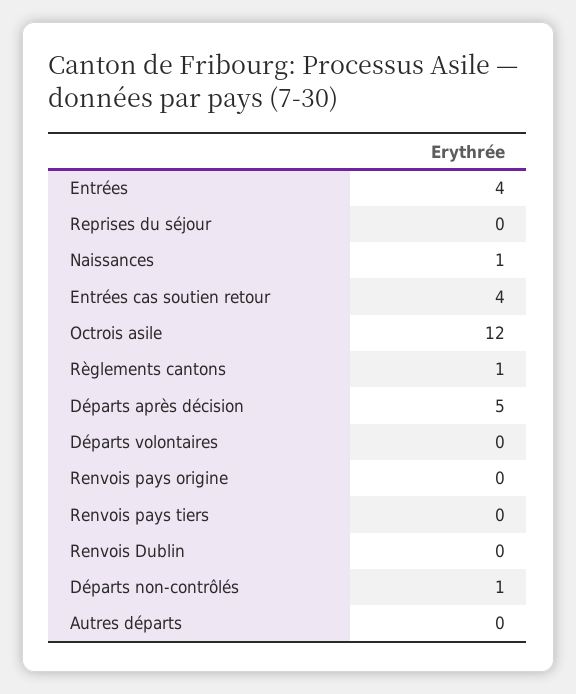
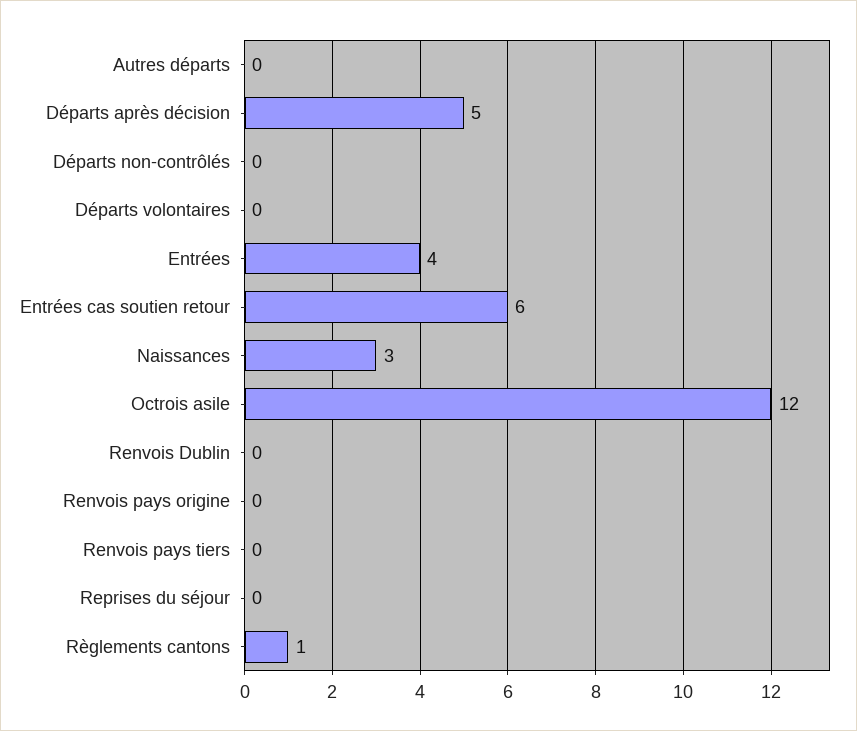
  {
    "Entrées": 4,
    "Reprises du séjour": 0,
-   "Naissances": 1,
+   "Naissances": 3,
-   "Entrées cas soutien retour": 4,
+   "Entrées cas soutien retour": 6,
    "Octrois asile": 12,
    "Règlements cantons": 1,
    "Départs après décision": 5,
    "Départs volontaires": 0,
    "Renvois pays origine": 0,
    "Renvois pays tiers": 0,
    "Renvois Dublin": 0,
-   "Départs non-contrôlés": 1,
+   "Départs non-contrôlés": 0,
    "Autres départs": 0
  }

